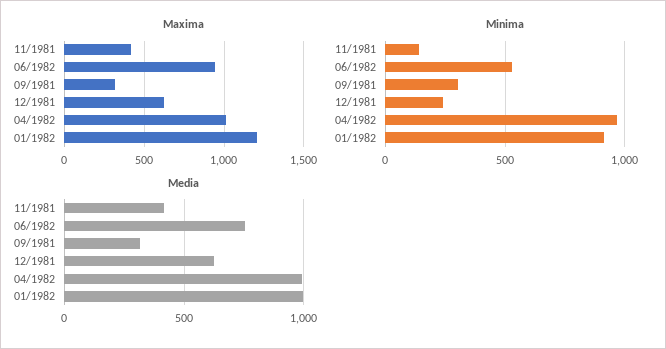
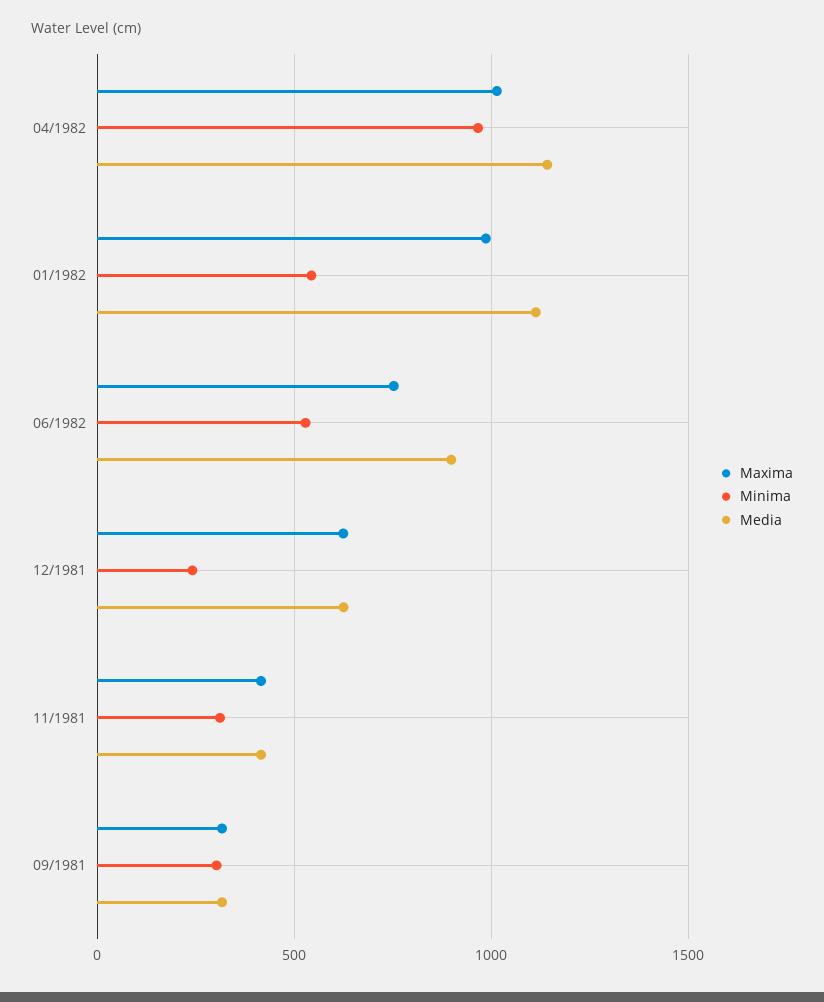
  {
    "Maxima": {
      "11/1981": 400,
-     "06/1982": 950,
+     "06/1982": 750,
      "09/1981": 300,
      "12/1981": 600,
      "04/1982": 1000,
-     "01/1982": 1200
+     "01/1982": 1000
    },
    "Minima": {
-     "11/1981": 150,
+     "11/1981": 300,
      "06/1982": 550,
      "09/1981": 300,
      "12/1981": 250,
      "04/1982": 950,
-     "01/1982": 900
+     "01/1982": 550
    },
    "Media": {
      "11/1981": 400,
-     "06/1982": 750,
+     "06/1982": 900,
      "09/1981": 300,
      "12/1981": 650,
-     "04/1982": 1000,
+     "04/1982": 1150,
-     "01/1982": 1000
+     "01/1982": 1100
    }
  }

